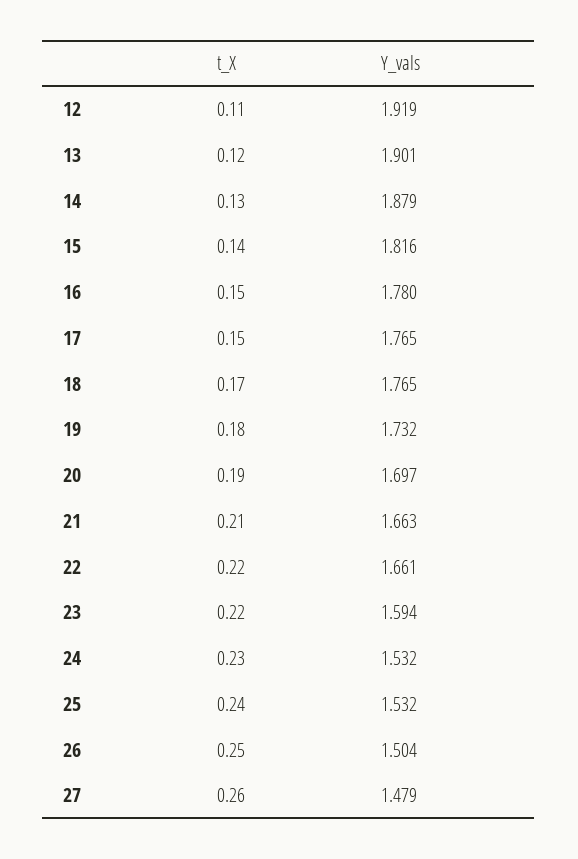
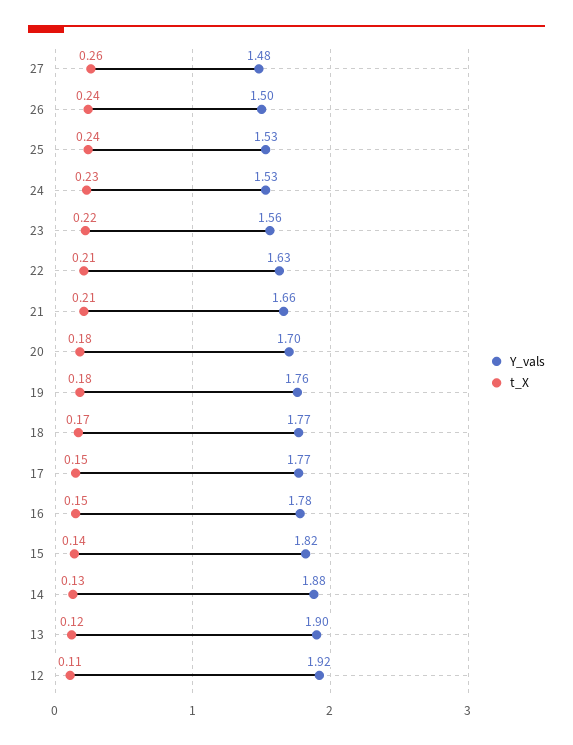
  {
    "t_X": {
      "12": 0.11,
      "13": 0.12,
      "14": 0.13,
      "15": 0.14,
      "16": 0.15,
      "17": 0.15,
      "18": 0.17,
      "19": 0.18,
-     "20": 0.19,
+     "20": 0.18,
      "21": 0.21,
-     "22": 0.22,
+     "22": 0.21,
      "23": 0.22,
      "24": 0.23,
      "25": 0.24,
-     "26": 0.25,
+     "26": 0.24,
      "27": 0.26
    },
    "Y_vals": {
      "12": 1.919,
      "13": 1.901,
      "14": 1.879,
      "15": 1.816,
      "16": 1.78,
      "17": 1.765,
      "18": 1.765,
-     "19": 1.732,
+     "19": 1.76,
      "20": 1.697,
      "21": 1.663,
-     "22": 1.661,
+     "22": 1.63,
-     "23": 1.594,
+     "23": 1.56,
      "24": 1.532,
      "25": 1.532,
      "26": 1.504,
      "27": 1.479
    }
  }

